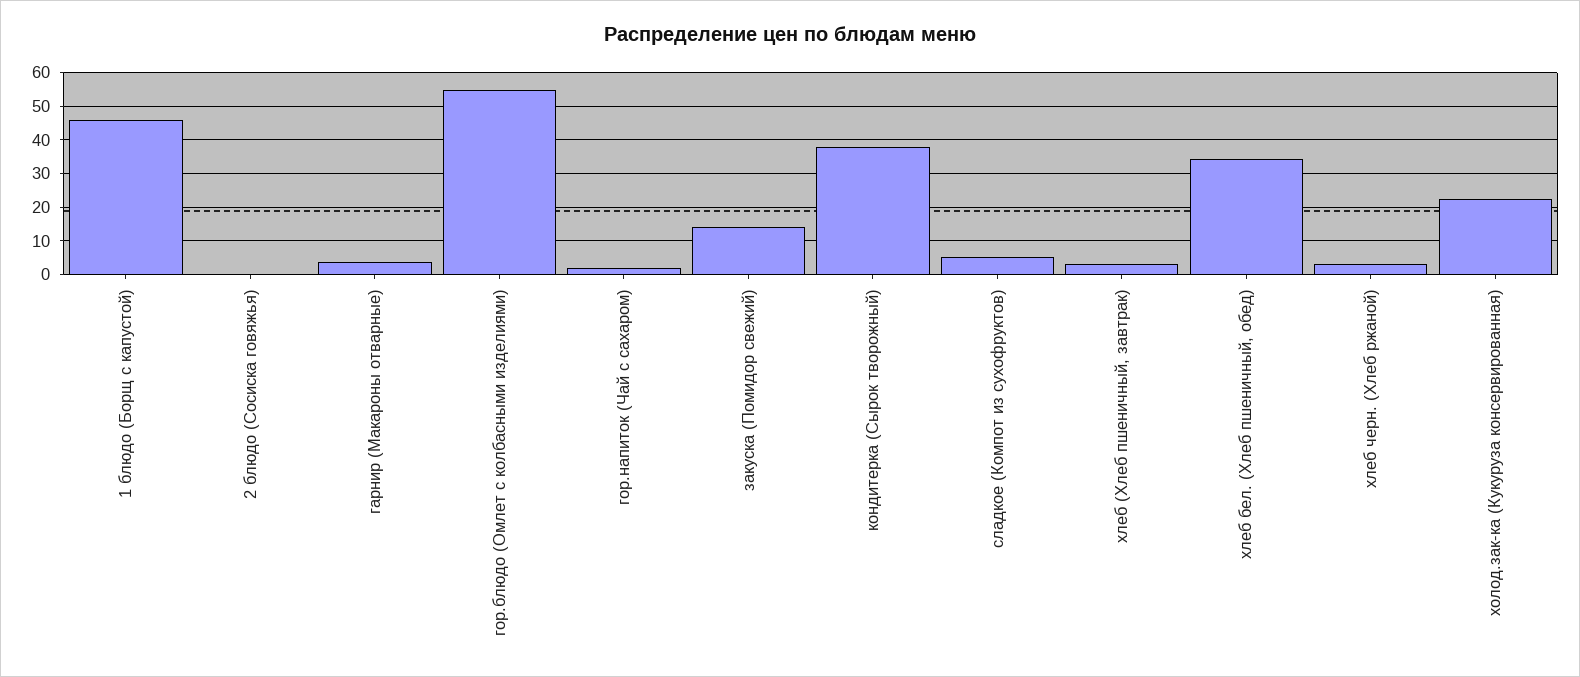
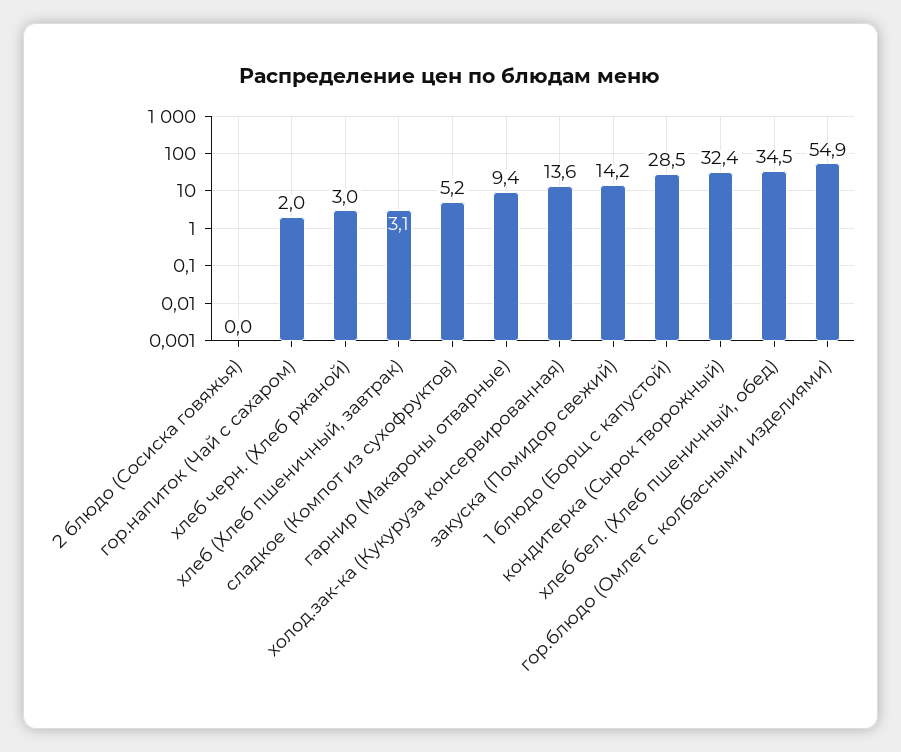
  {
-   "1 блюдо (Борщ с капустой)": 46,
+   "1 блюдо (Борщ с капустой)": 28.5,
    "2 блюдо (Сосиска говяжья)": 0,
-   "гарнир (Макароны отварные)": 4,
+   "гарнир (Макароны отварные)": 9.4,
    "гор.блюдо (Омлет с колбасными изделиями)": 54.9,
    "гор.напиток (Чай с сахаром)": 2,
    "закуска (Помидор свежий)": 14.2,
-   "кондитерка (Сырок творожный)": 38,
+   "кондитерка (Сырок творожный)": 32.4,
    "сладкое (Компот из сухофруктов)": 5.2,
    "хлеб (Хлеб пшеничный, завтрак)": 3.1,
    "хлеб бел. (Хлеб пшеничный, обед)": 34.5,
    "хлеб черн. (Хлеб ржаной)": 3,
-   "холод.зак-ка (Кукуруза консервированная)": 22
+   "холод.зак-ка (Кукуруза консервированная)": 13.6
  }

